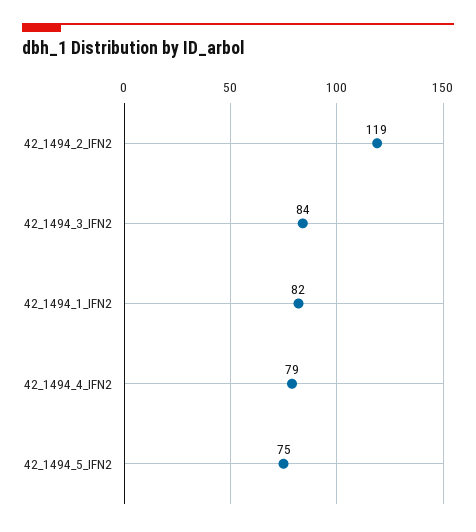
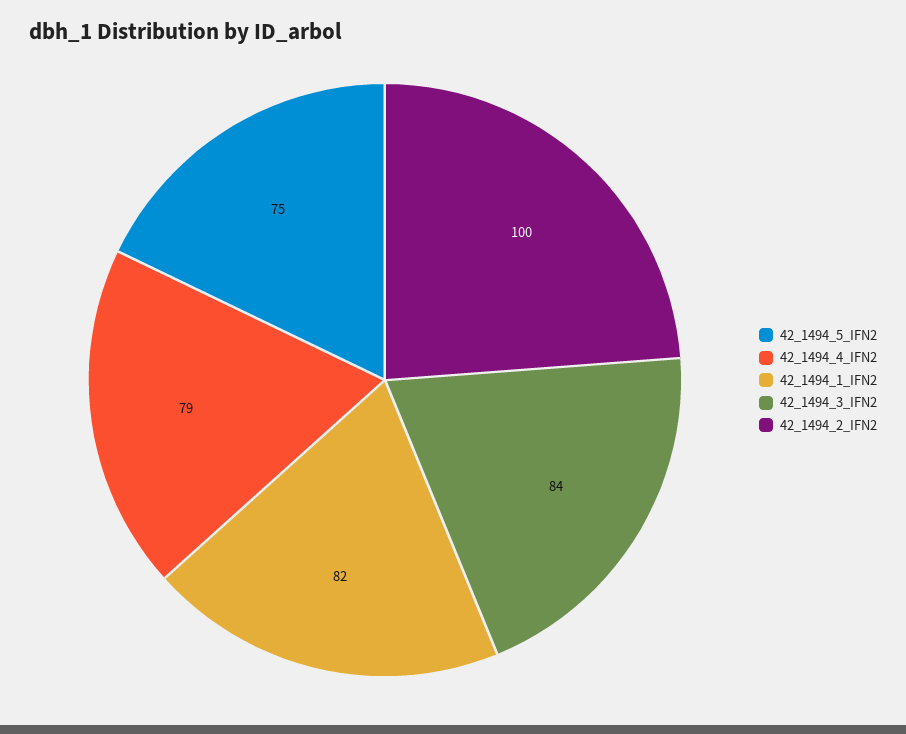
  {
-   "42_1494_2_IFN2": 119,
+   "42_1494_2_IFN2": 100,
    "42_1494_3_IFN2": 84,
    "42_1494_1_IFN2": 82,
    "42_1494_4_IFN2": 79,
    "42_1494_5_IFN2": 75
  }

